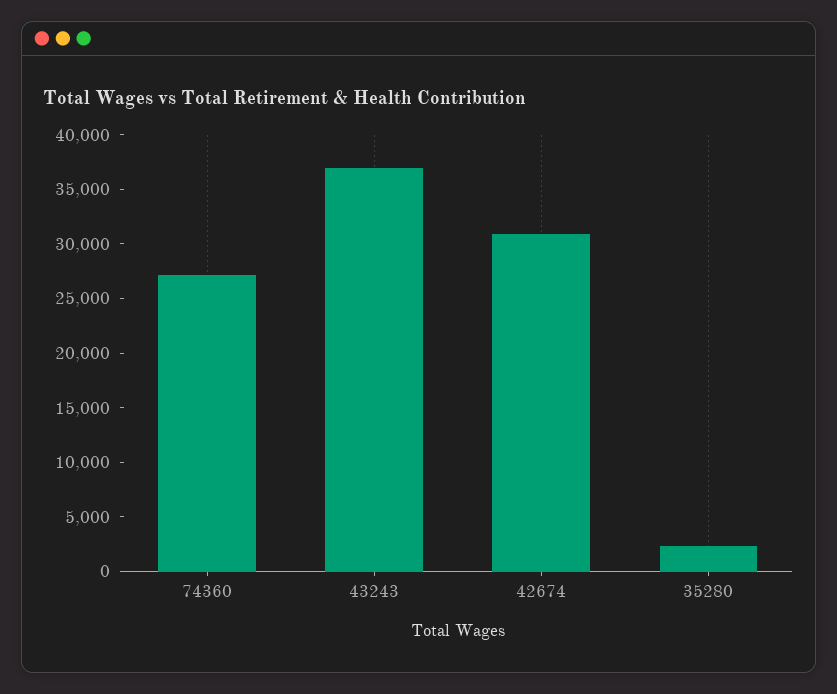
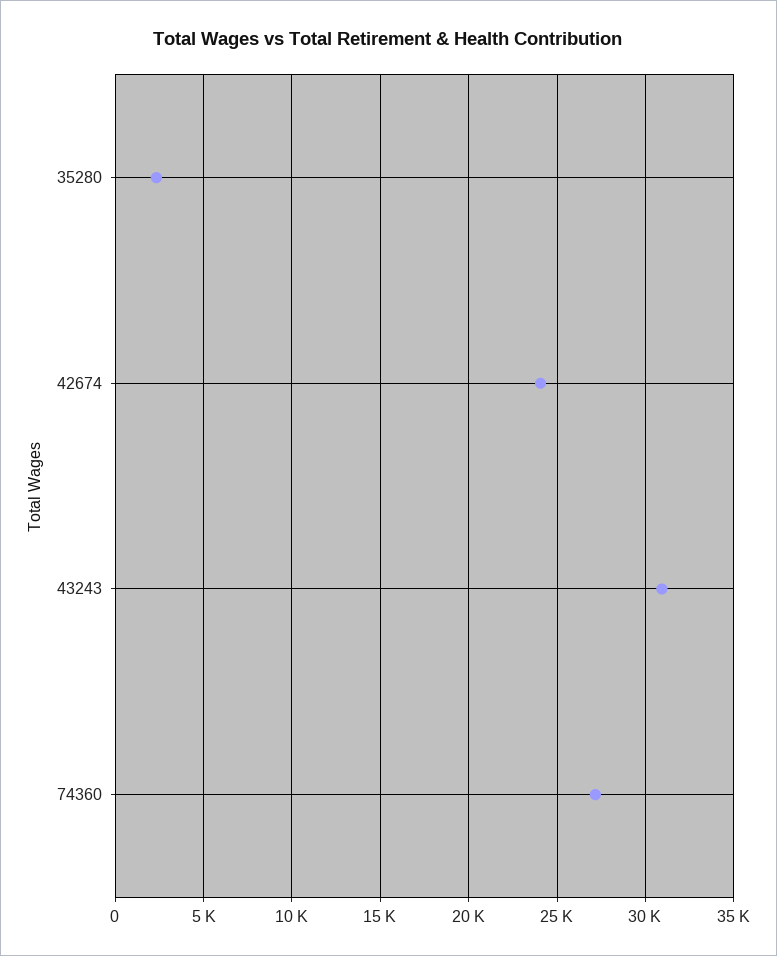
  {
    "74360": 27000,
-   "43243": 37000,
+   "43243": 31000,
-   "42674": 31000,
+   "42674": 24000,
    "35280": 2500
  }

